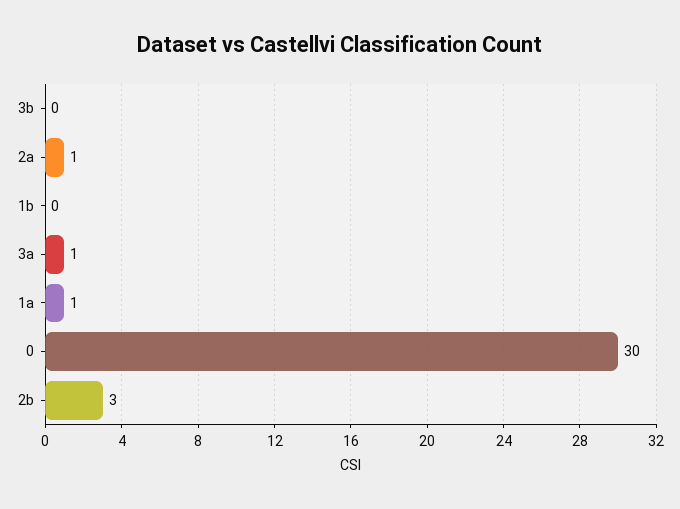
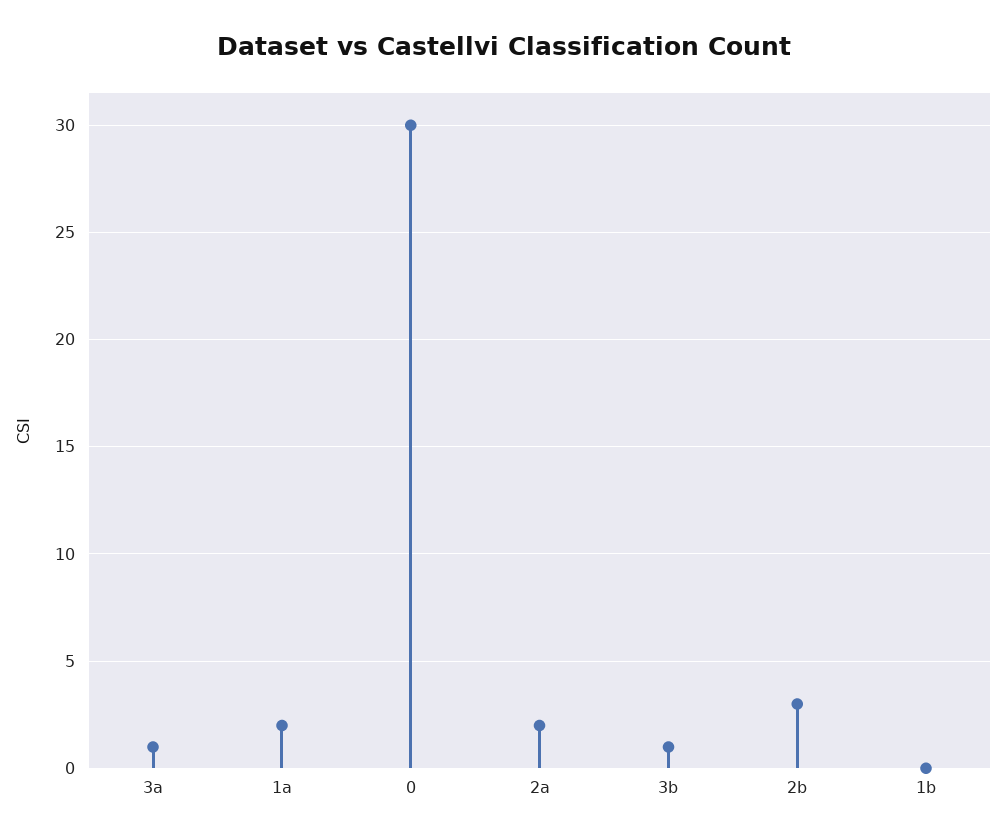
  {
-   "3b": 0,
+   "3b": 1,
-   "2a": 1,
+   "2a": 2,
    "1b": 0,
    "3a": 1,
-   "1a": 1,
+   "1a": 2,
    "0": 30,
    "2b": 3
  }

